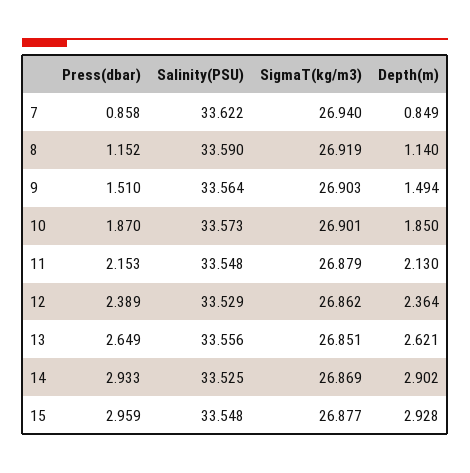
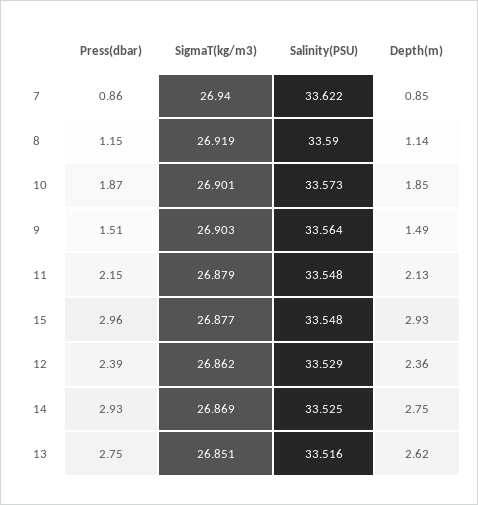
  {
    "Press(dbar)": {
      "7": 0.858,
      "8": 1.152,
      "9": 1.51,
      "10": 1.87,
      "11": 2.153,
      "12": 2.389,
-     "13": 2.649,
+     "13": 2.75,
      "14": 2.933,
      "15": 2.959
    },
    "Salinity(PSU)": {
      "7": 33.622,
      "8": 33.59,
      "9": 33.564,
      "10": 33.573,
      "11": 33.548,
      "12": 33.529,
-     "13": 33.556,
+     "13": 33.516,
      "14": 33.525,
      "15": 33.548
    },
    "SigmaT(kg/m3)": {
      "7": 26.94,
      "8": 26.919,
      "9": 26.903,
      "10": 26.901,
      "11": 26.879,
      "12": 26.862,
      "13": 26.851,
      "14": 26.869,
      "15": 26.877
    },
    "Depth(m)": {
      "7": 0.849,
      "8": 1.14,
      "9": 1.494,
      "10": 1.85,
      "11": 2.13,
      "12": 2.364,
      "13": 2.621,
-     "14": 2.902,
+     "14": 2.75,
      "15": 2.928
    }
  }

